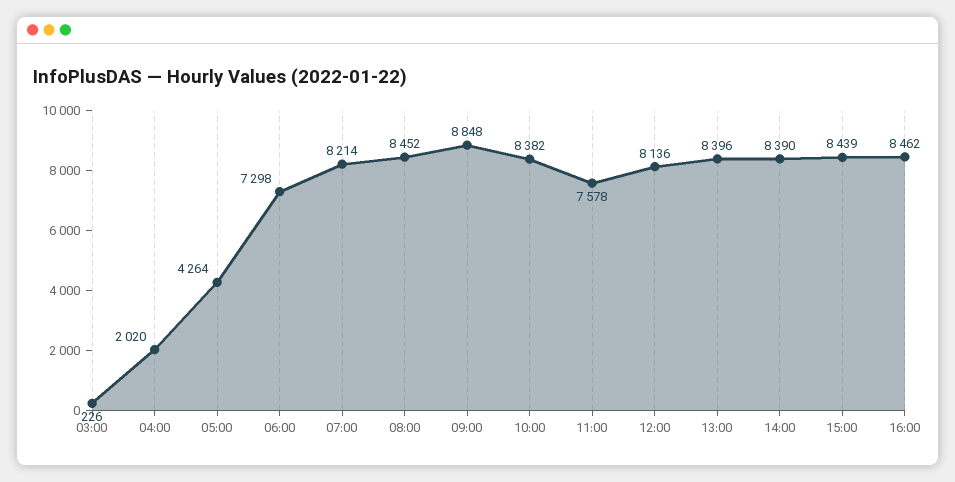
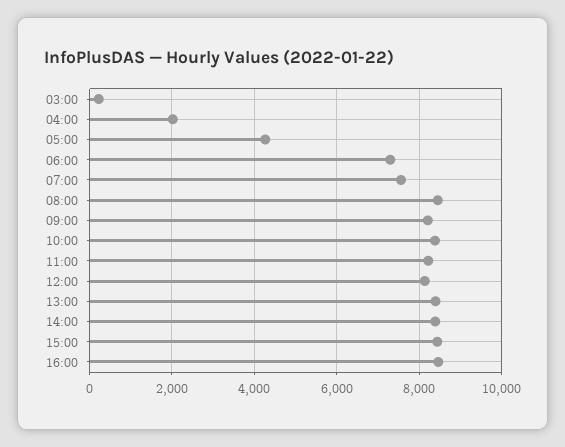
  {
    "03:00": 226,
    "04:00": 2020,
    "05:00": 4264,
    "06:00": 7298,
-   "07:00": 8214,
+   "07:00": 7600,
    "08:00": 8452,
-   "09:00": 8848,
+   "09:00": 8200,
    "10:00": 8382,
-   "11:00": 7578,
+   "11:00": 8200,
    "12:00": 8136,
    "13:00": 8396,
    "14:00": 8390,
    "15:00": 8439,
    "16:00": 8462
  }

